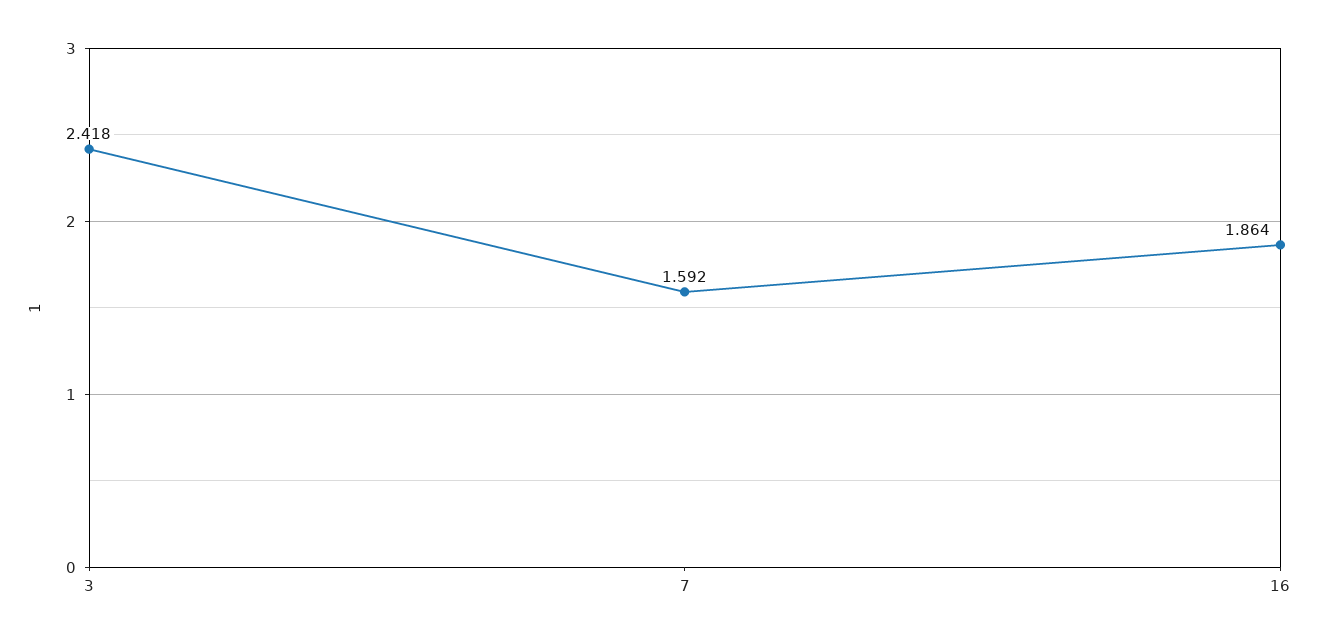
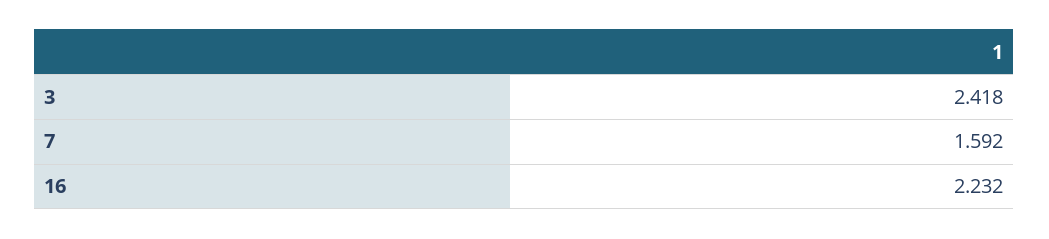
  {
    "3": 2.418,
    "7": 1.592,
-   "16": 1.864
+   "16": 2.232
  }

